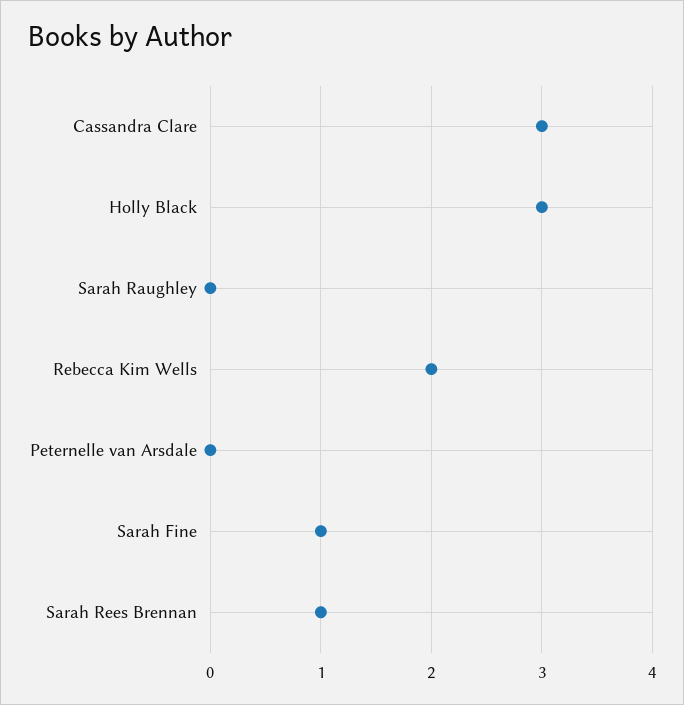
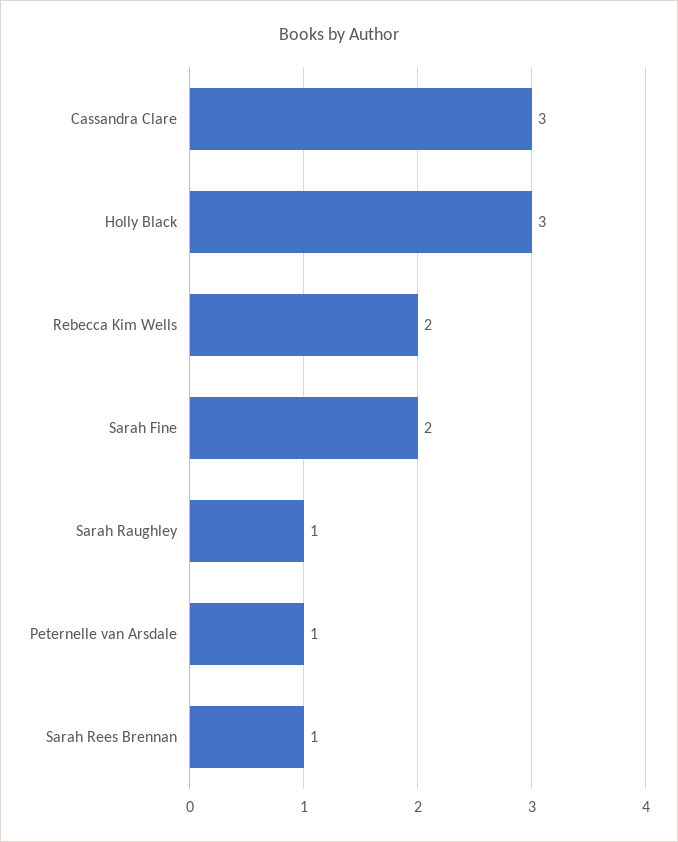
  {
    "Cassandra Clare": 3,
    "Holly Black": 3,
-   "Sarah Raughley": 0,
+   "Sarah Raughley": 1,
    "Rebecca Kim Wells": 2,
-   "Peternelle van Arsdale": 0,
+   "Peternelle van Arsdale": 1,
-   "Sarah Fine": 1,
+   "Sarah Fine": 2,
    "Sarah Rees Brennan": 1
  }

